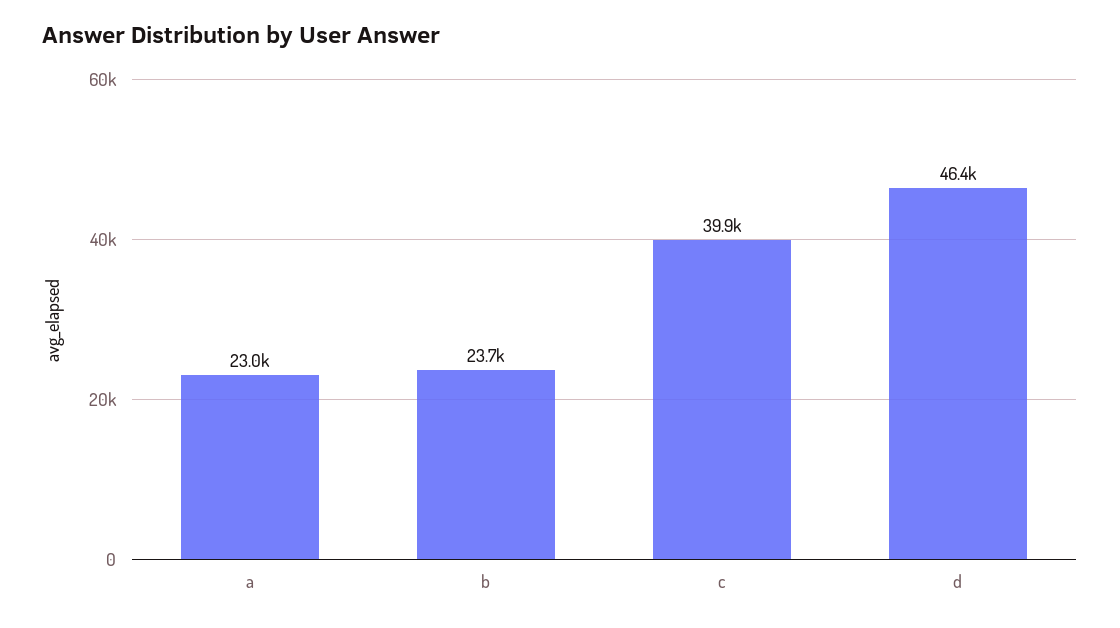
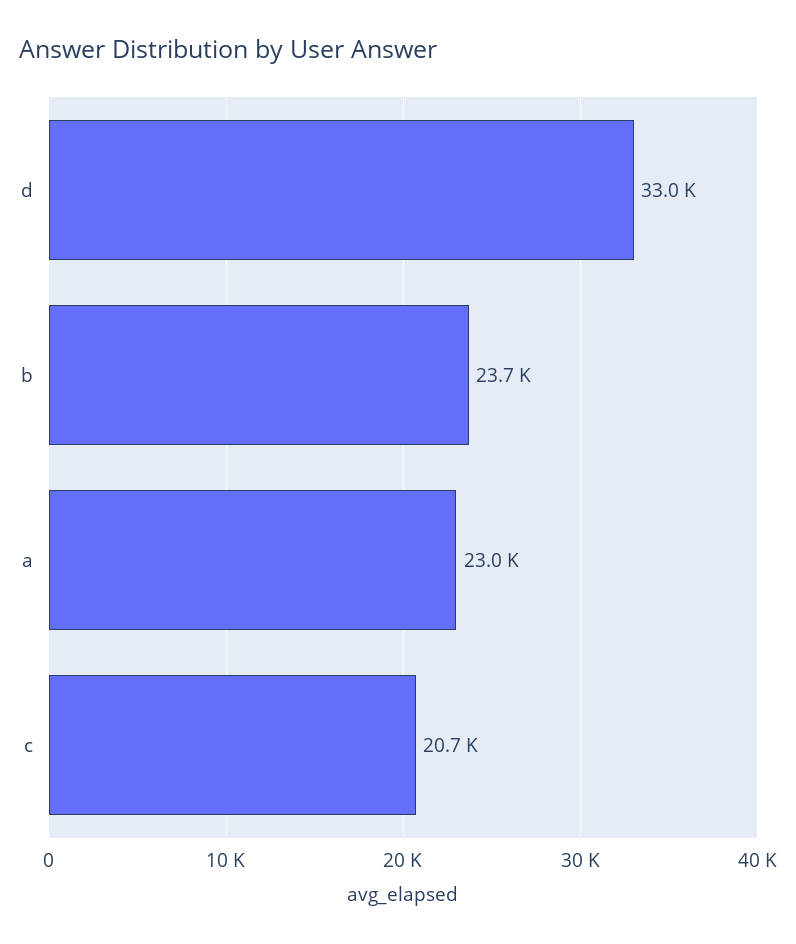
  {
    "a": 23000,
    "b": 23700,
-   "c": 39900,
+   "c": 20700,
-   "d": 46400
+   "d": 33000
  }

